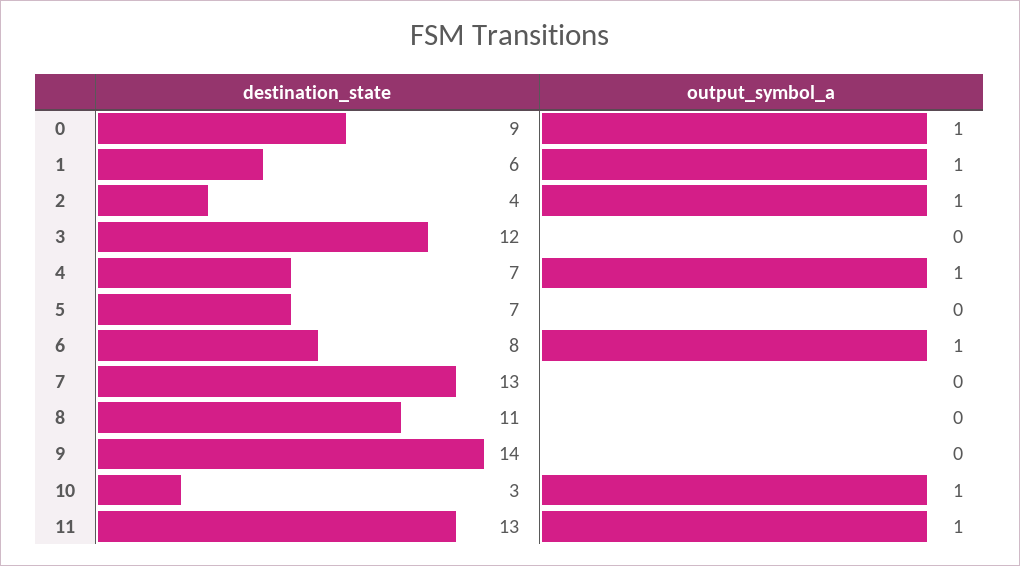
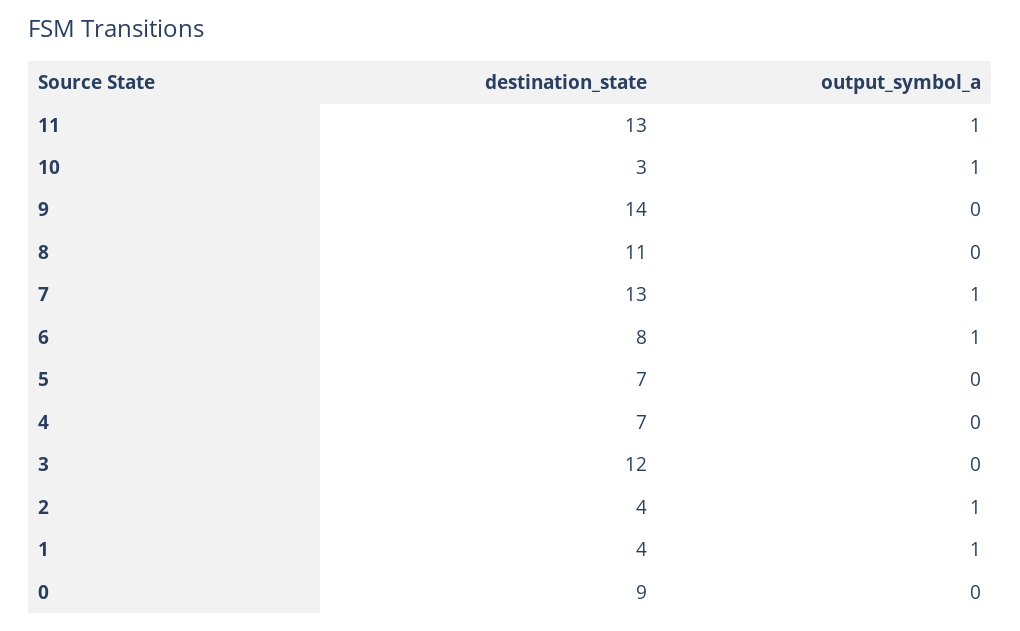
  {
    "destination_state": {
      "0": 9,
-     "1": 6,
+     "1": 4,
      "2": 4,
      "3": 12,
      "4": 7,
      "5": 7,
      "6": 8,
      "7": 13,
      "8": 11,
      "9": 14,
      "10": 3,
      "11": 13
    },
    "output_symbol_a": {
-     "0": 1,
+     "0": 0,
      "1": 1,
      "2": 1,
      "3": 0,
-     "4": 1,
+     "4": 0,
      "5": 0,
      "6": 1,
-     "7": 0,
+     "7": 1,
      "8": 0,
      "9": 0,
      "10": 1,
      "11": 1
    }
  }

